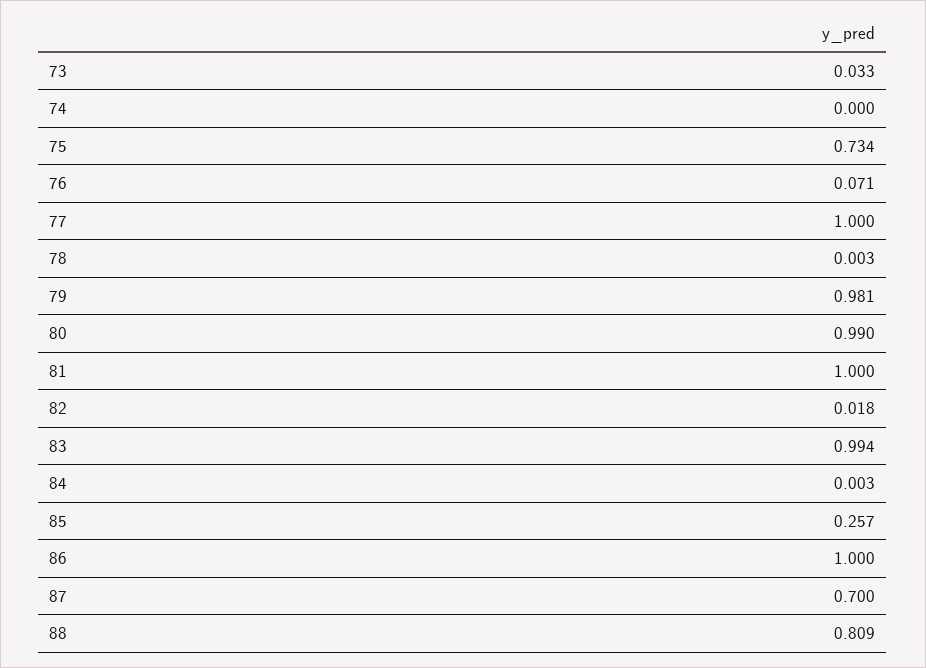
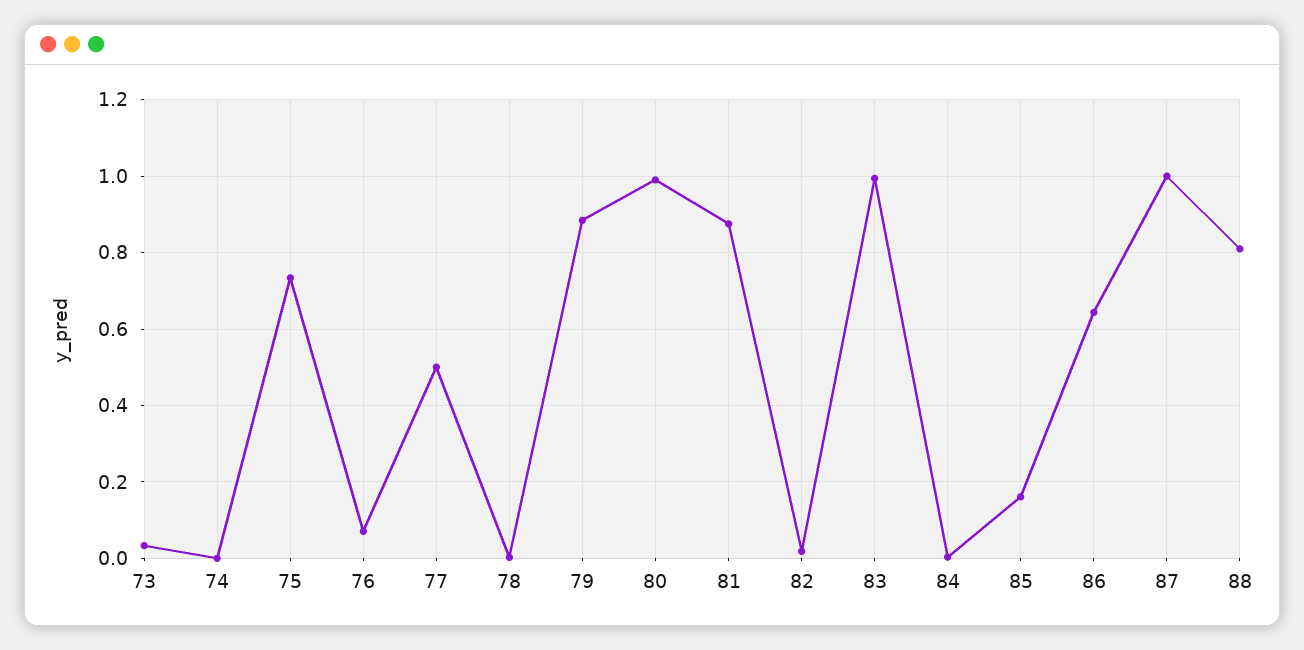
  {
    "73": 0.033,
    "74": 0,
    "75": 0.734,
    "76": 0.071,
-   "77": 1,
+   "77": 0.5,
    "78": 0.003,
-   "79": 0.981,
+   "79": 0.88,
    "80": 0.99,
-   "81": 1,
+   "81": 0.88,
    "82": 0.018,
    "83": 0.994,
    "84": 0.003,
-   "85": 0.257,
+   "85": 0.16,
-   "86": 1,
+   "86": 0.64,
-   "87": 0.7,
+   "87": 1,
    "88": 0.809
  }

